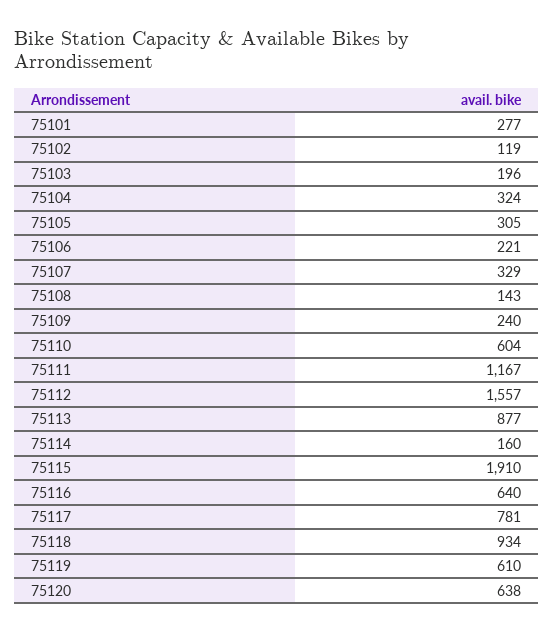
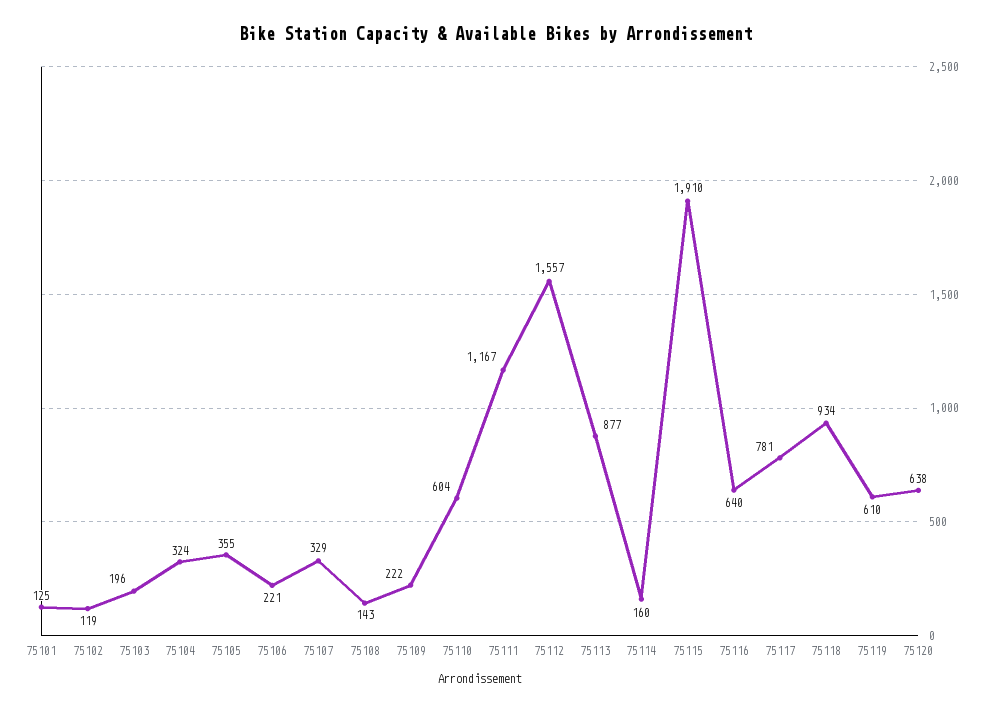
  {
-   "75101": 277,
+   "75101": 125,
    "75102": 119,
    "75103": 196,
    "75104": 324,
-   "75105": 305,
+   "75105": 355,
    "75106": 221,
    "75107": 329,
    "75108": 143,
-   "75109": 240,
+   "75109": 222,
    "75110": 604,
    "75111": 1167,
    "75112": 1557,
    "75113": 877,
    "75114": 160,
    "75115": 1910,
    "75116": 640,
    "75117": 781,
    "75118": 934,
    "75119": 610,
    "75120": 638
  }

